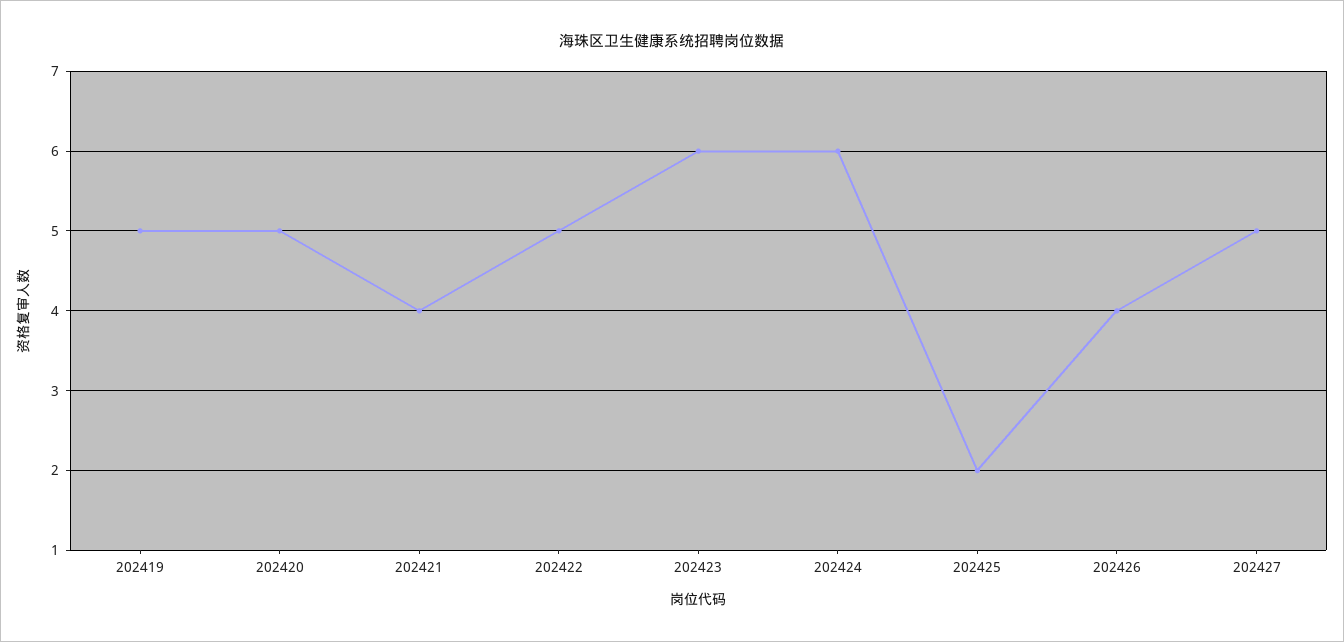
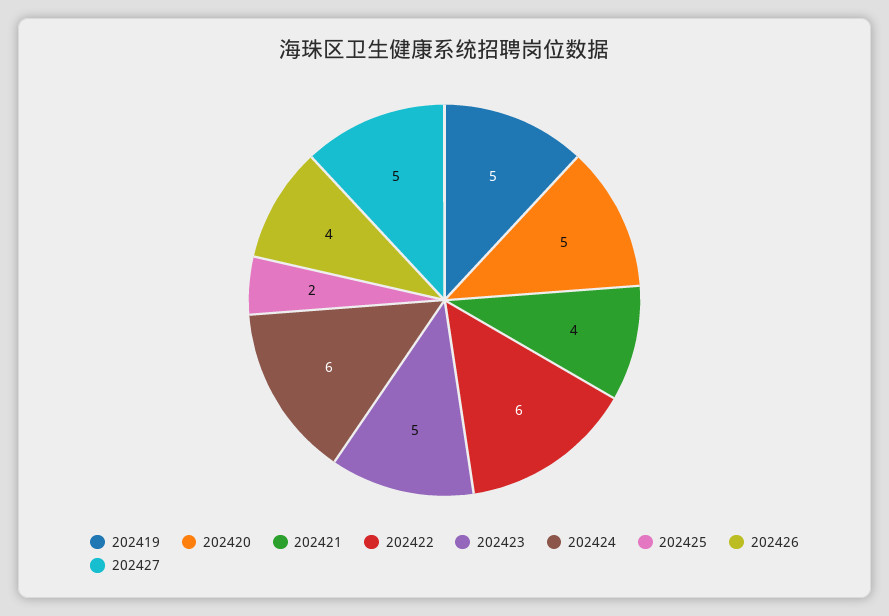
  {
    "202419": 5,
    "202420": 5,
    "202421": 4,
-   "202422": 5,
+   "202422": 6,
-   "202423": 6,
+   "202423": 5,
    "202424": 6,
    "202425": 2,
    "202426": 4,
    "202427": 5
  }

